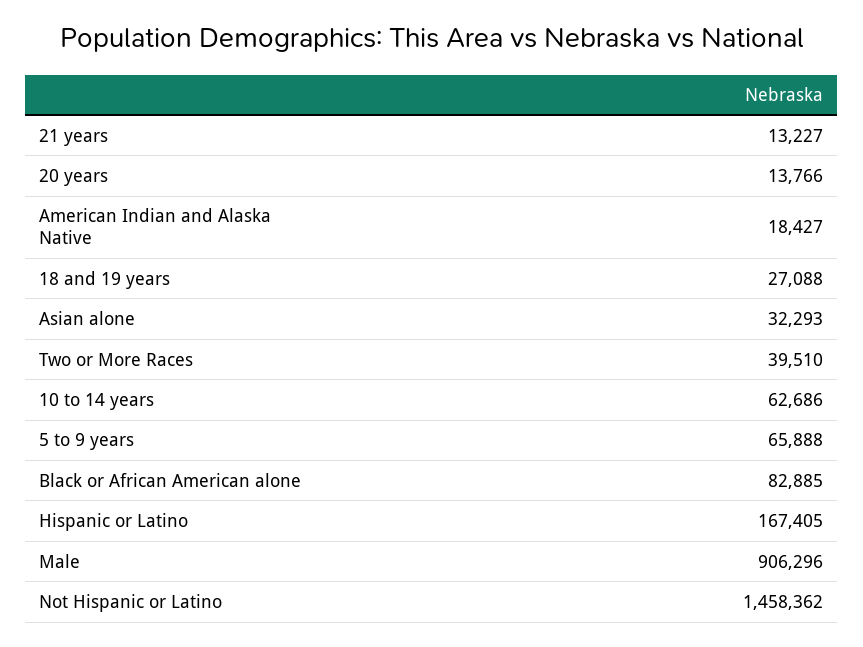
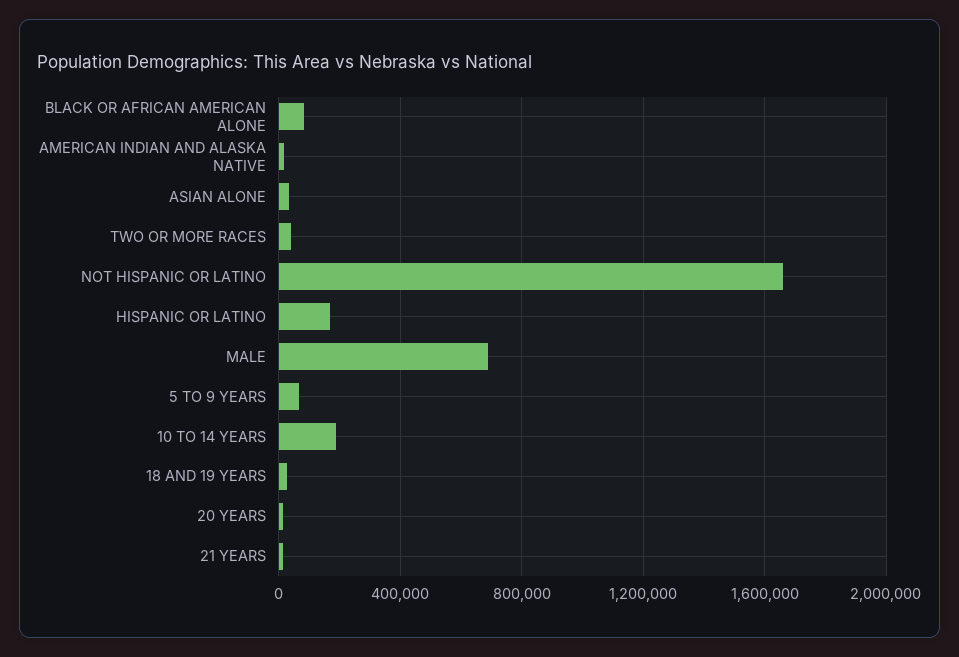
  {
    "21 years": 13227,
    "20 years": 13766,
    "American Indian and Alaska Native": 18427,
    "18 and 19 years": 27088,
    "Asian alone": 32293,
    "Two or More Races": 39510,
-   "10 to 14 years": 62686,
+   "10 to 14 years": 200000,
    "5 to 9 years": 65888,
    "Black or African American alone": 82885,
    "Hispanic or Latino": 167405,
-   "Male": 906296,
+   "Male": 700000,
-   "Not Hispanic or Latino": 1458362
+   "Not Hispanic or Latino": 1650000
  }

